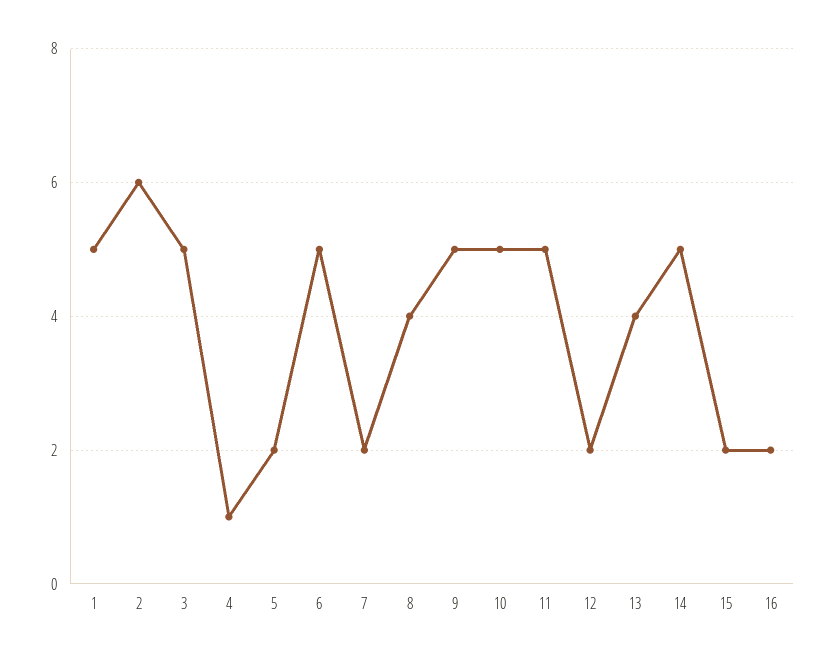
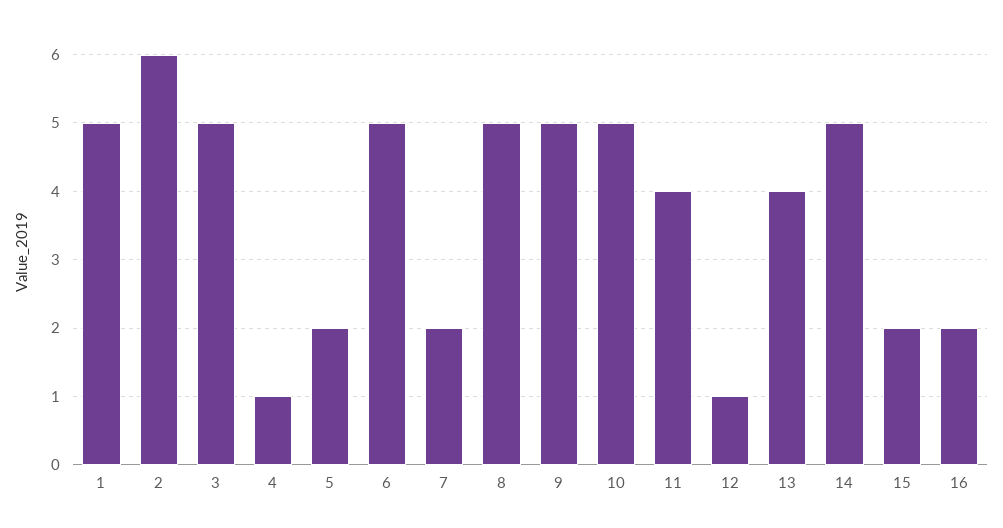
  {
    "1": 5,
    "2": 6,
    "3": 5,
    "4": 1,
    "5": 2,
    "6": 5,
    "7": 2,
-   "8": 4,
+   "8": 5,
    "9": 5,
    "10": 5,
-   "11": 5,
+   "11": 4,
-   "12": 2,
+   "12": 1,
    "13": 4,
    "14": 5,
    "15": 2,
    "16": 2
  }

